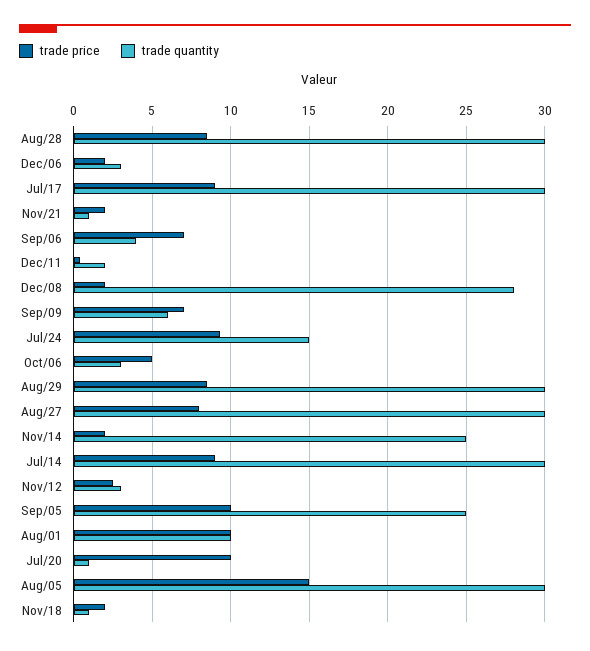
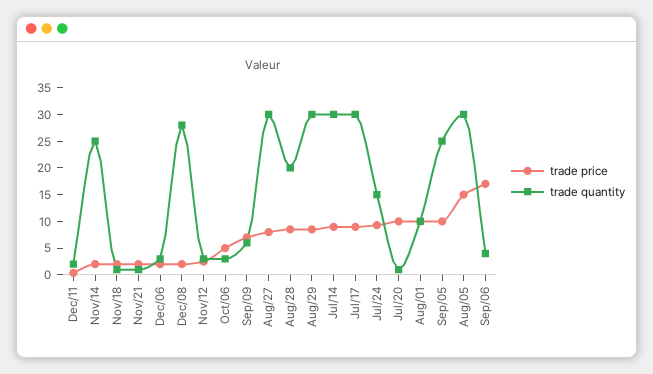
  {
    "trade price": {
      "Aug/28": 8.5,
      "Dec/06": 2,
      "Jul/17": 9,
      "Nov/21": 2,
-     "Sep/06": 7,
+     "Sep/06": 17.5,
      "Dec/11": 0.5,
      "Dec/08": 2,
      "Sep/09": 7,
      "Jul/24": 9.5,
      "Oct/06": 5,
      "Aug/29": 8.5,
      "Aug/27": 8,
      "Nov/14": 2,
      "Jul/14": 9,
      "Nov/12": 2.5,
      "Sep/05": 10,
      "Aug/01": 10,
      "Jul/20": 10,
      "Aug/05": 15,
      "Nov/18": 2
    },
    "trade quantity": {
-     "Aug/28": 30,
+     "Aug/28": 20,
      "Dec/06": 3,
      "Jul/17": 30,
      "Nov/21": 1,
      "Sep/06": 4,
      "Dec/11": 2,
      "Dec/08": 28,
      "Sep/09": 6,
      "Jul/24": 15,
      "Oct/06": 3,
      "Aug/29": 30,
      "Aug/27": 30,
      "Nov/14": 25,
      "Jul/14": 30,
      "Nov/12": 3,
      "Sep/05": 25,
      "Aug/01": 10,
      "Jul/20": 1,
      "Aug/05": 30,
      "Nov/18": 1
    }
  }

